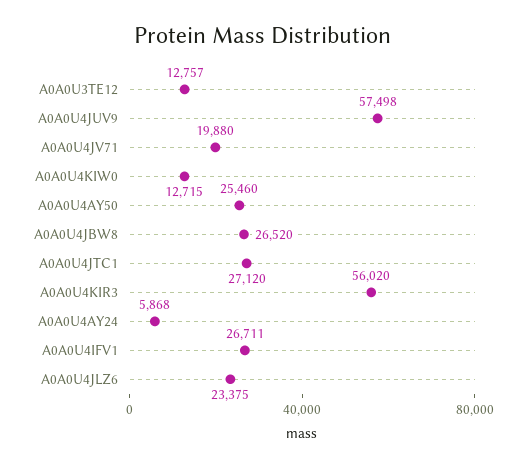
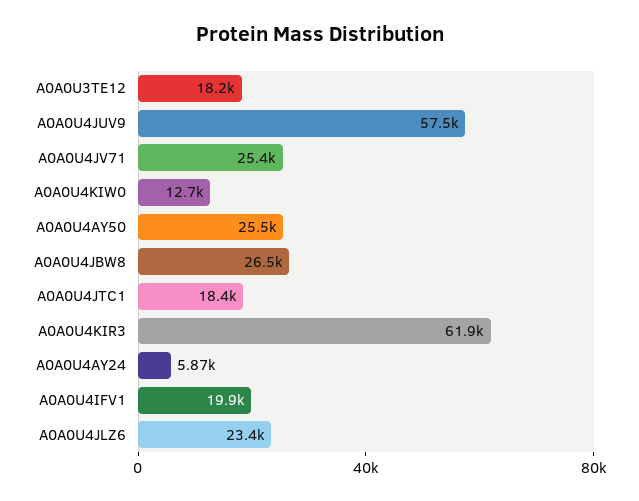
  {
-   "A0A0U3TE12": 12757,
+   "A0A0U3TE12": 18200,
    "A0A0U4JUV9": 57498,
-   "A0A0U4JV71": 19880,
+   "A0A0U4JV71": 25400,
    "A0A0U4KIW0": 12715,
    "A0A0U4AY50": 25460,
    "A0A0U4JBW8": 26520,
-   "A0A0U4JTC1": 27120,
+   "A0A0U4JTC1": 18400,
-   "A0A0U4KIR3": 56020,
+   "A0A0U4KIR3": 61900,
    "A0A0U4AY24": 5868,
-   "A0A0U4IFV1": 26711,
+   "A0A0U4IFV1": 19900,
    "A0A0U4JLZ6": 23375
  }

